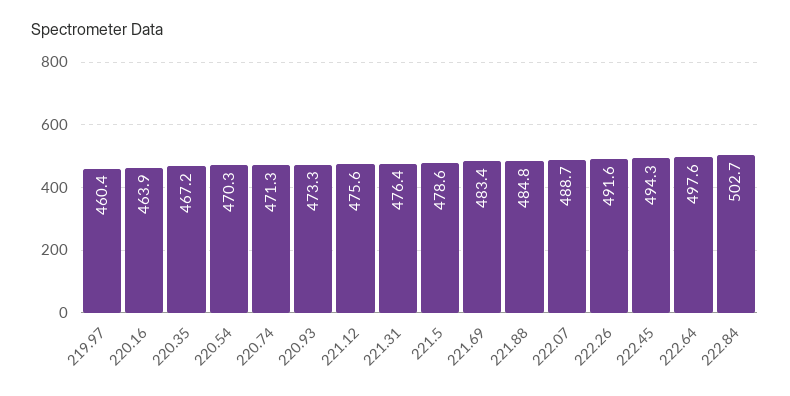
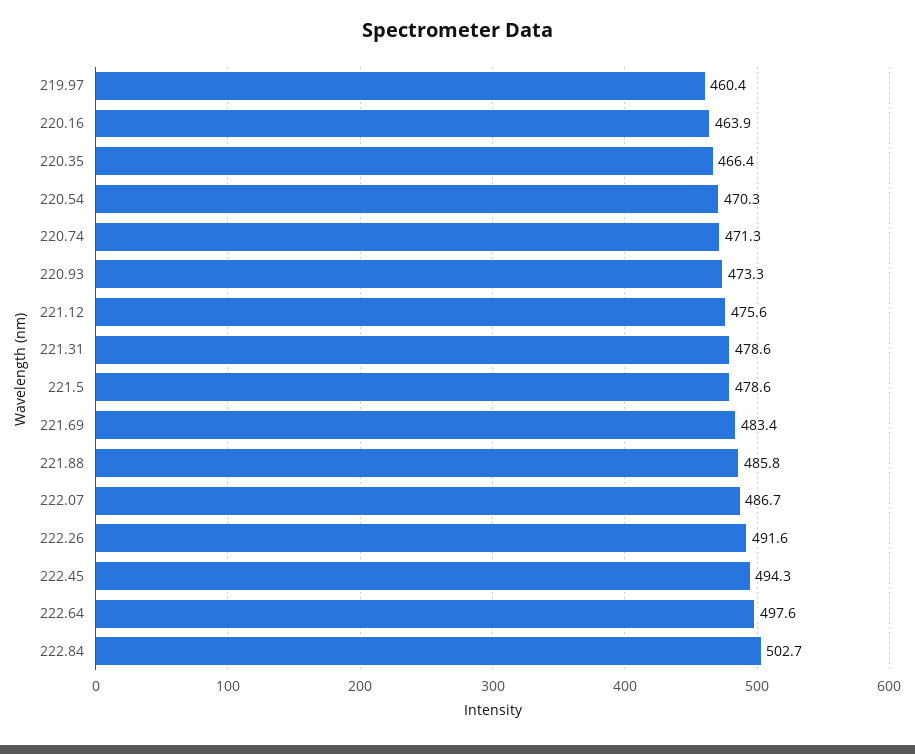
  {
    "219.97": 460.4,
    "220.16": 463.9,
-   "220.35": 467.2,
+   "220.35": 466.4,
    "220.54": 470.3,
    "220.74": 471.3,
    "220.93": 473.3,
    "221.12": 475.6,
-   "221.31": 476.4,
+   "221.31": 478.6,
    "221.5": 478.6,
    "221.69": 483.4,
-   "221.88": 484.8,
+   "221.88": 485.8,
-   "222.07": 488.7,
+   "222.07": 486.7,
    "222.26": 491.6,
    "222.45": 494.3,
    "222.64": 497.6,
    "222.84": 502.7
  }

